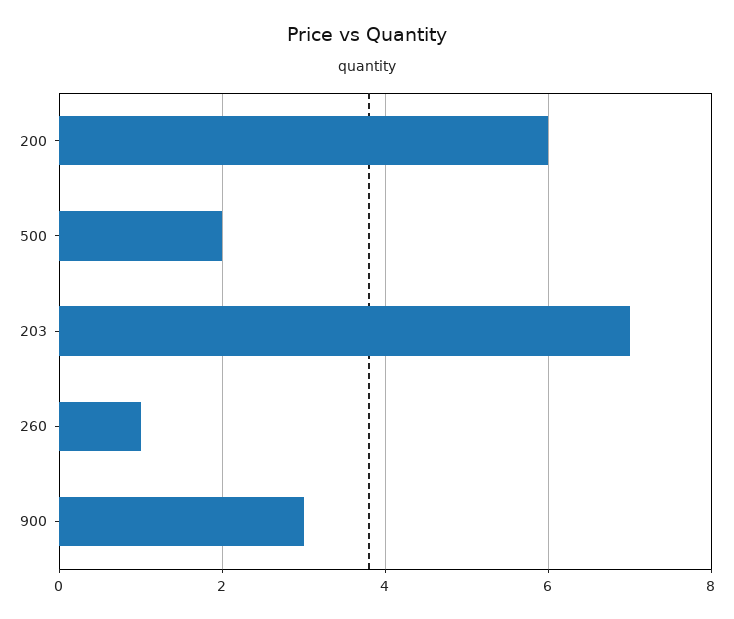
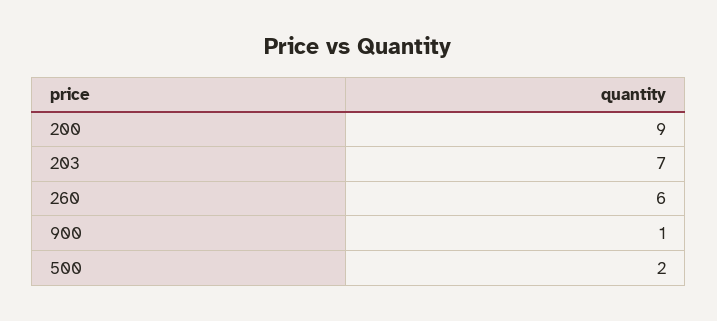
  {
-   "200": 6,
+   "200": 9,
    "500": 2,
    "203": 7,
-   "260": 1,
+   "260": 6,
-   "900": 3
+   "900": 1
  }

